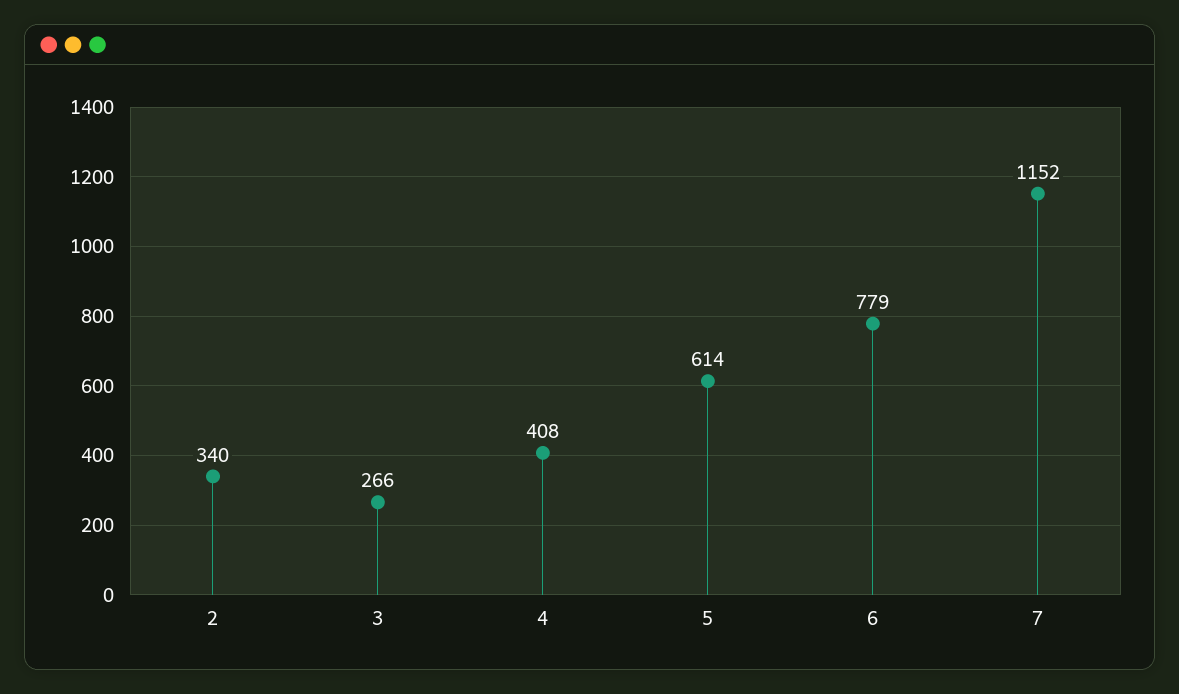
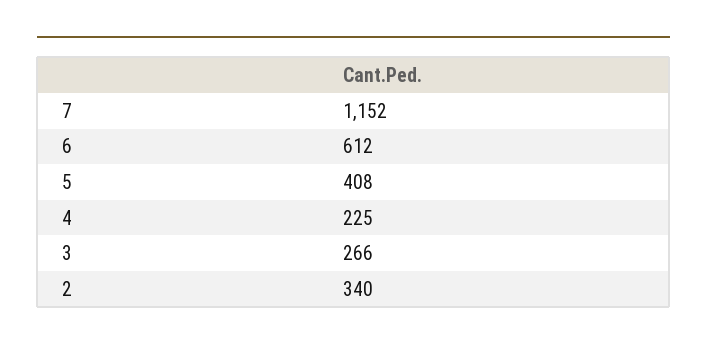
  {
    "2": 340,
    "3": 266,
-   "4": 408,
+   "4": 225,
-   "5": 614,
+   "5": 408,
-   "6": 779,
+   "6": 612,
    "7": 1152
  }

